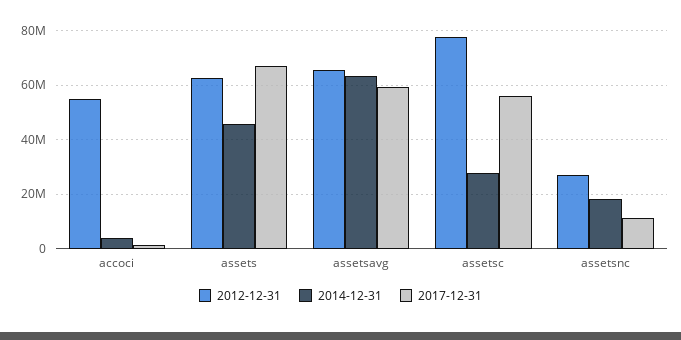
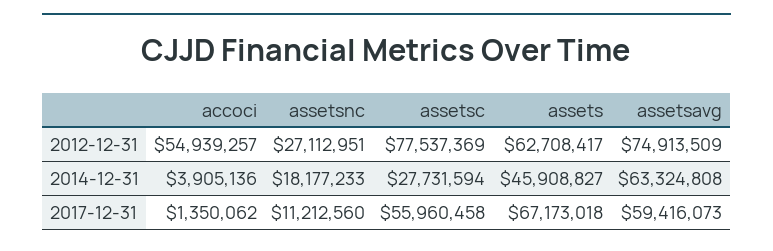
  {
    "2012-12-31": {
      "accoci": 54939257,
      "assets": 62708417,
-     "assetsavg": 65000000,
+     "assetsavg": 74913509,
      "assetsc": 77537369,
      "assetsnc": 27112951
    },
    "2014-12-31": {
      "accoci": 3905136,
      "assets": 45908827,
      "assetsavg": 63324808,
      "assetsc": 27731594,
      "assetsnc": 18177233
    },
    "2017-12-31": {
      "accoci": 1350062,
      "assets": 67173018,
      "assetsavg": 59416073,
      "assetsc": 55960458,
      "assetsnc": 11212560
    }
  }

